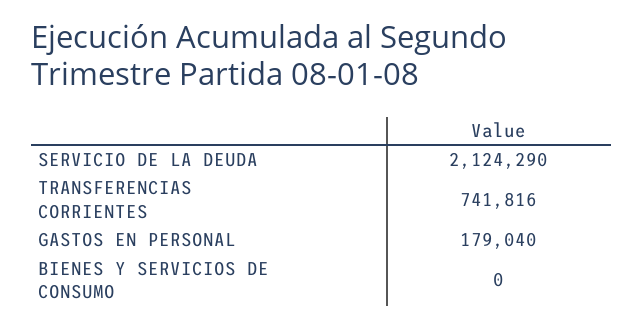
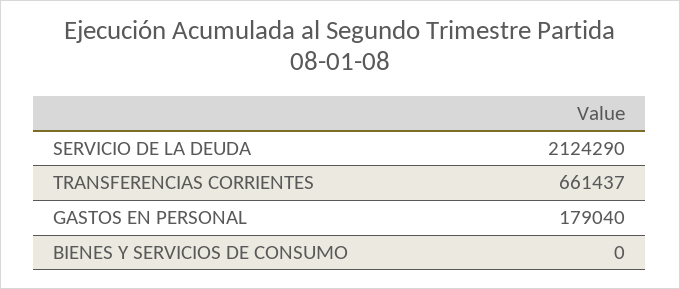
  {
    "SERVICIO DE LA DEUDA": 2124290,
-   "TRANSFERENCIAS CORRIENTES": 741816,
+   "TRANSFERENCIAS CORRIENTES": 661437,
    "GASTOS EN PERSONAL": 179040,
    "BIENES Y SERVICIOS DE CONSUMO": 0
  }

